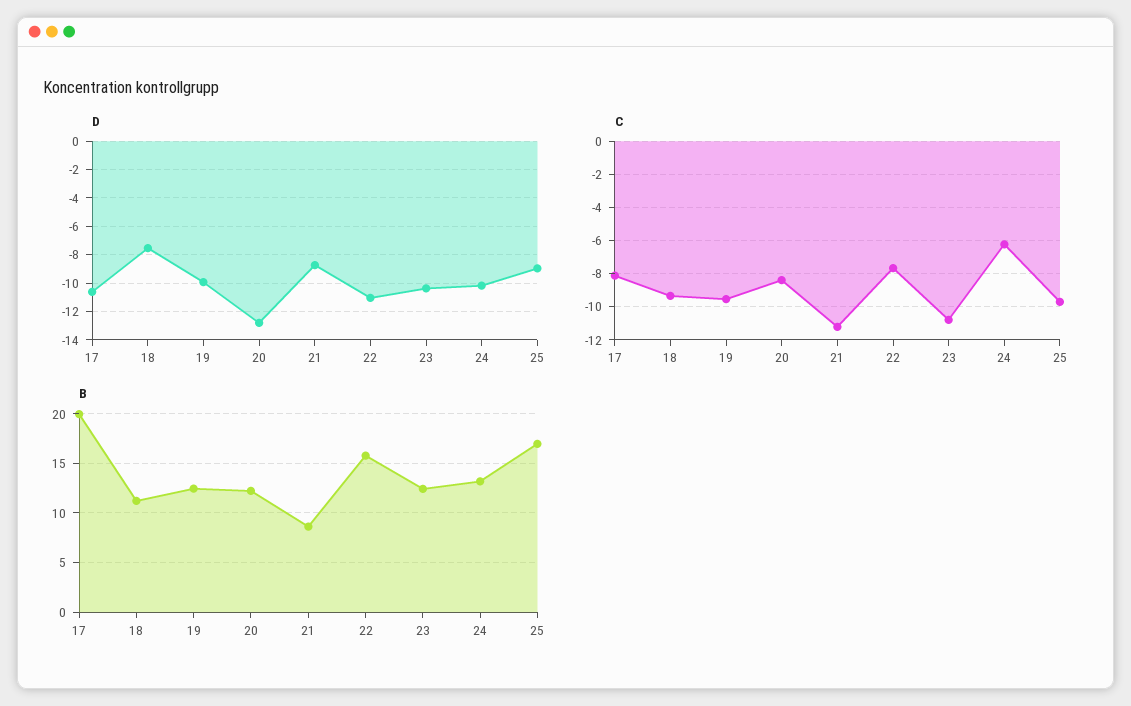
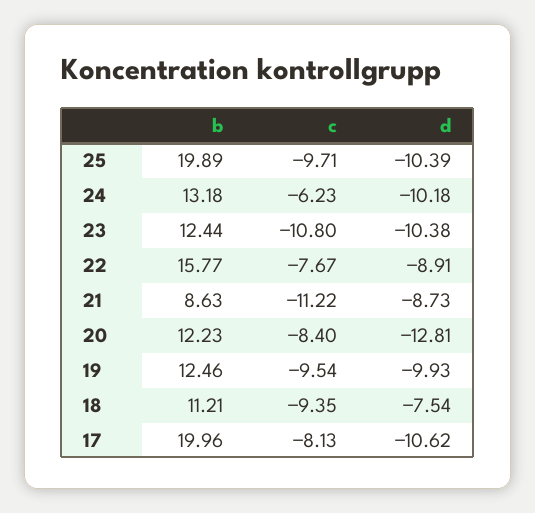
  {
    "D": {
      "17": -10.62,
      "18": -7.54,
      "19": -9.93,
      "20": -12.81,
      "21": -8.73,
-     "22": -11,
+     "22": -8.91,
      "23": -10.38,
      "24": -10.18,
-     "25": -9
+     "25": -10.39
    },
    "C": {
      "17": -8.13,
      "18": -9.35,
      "19": -9.54,
      "20": -8.4,
      "21": -11.22,
      "22": -7.67,
      "23": -10.8,
      "24": -6.23,
      "25": -9.71
    },
    "B": {
      "17": 19.96,
      "18": 11.21,
      "19": 12.46,
      "20": 12.23,
      "21": 8.63,
      "22": 15.77,
      "23": 12.44,
      "24": 13.18,
-     "25": 17
+     "25": 19.89
    }
  }

